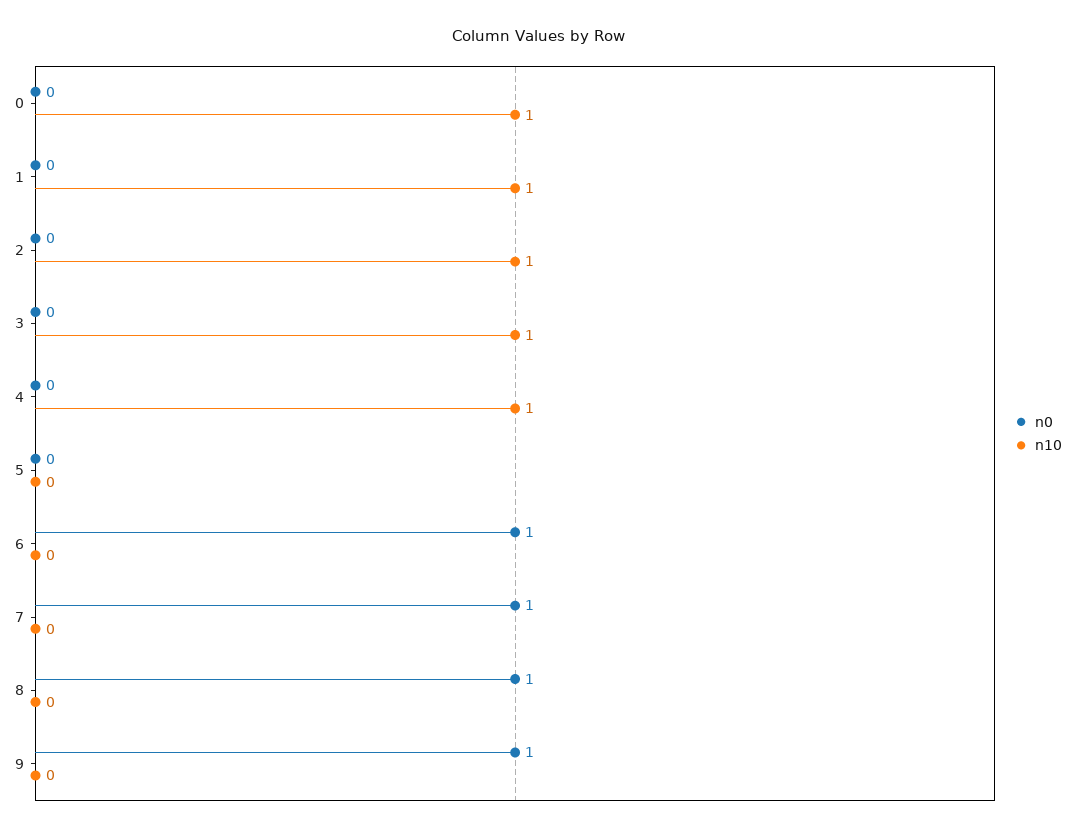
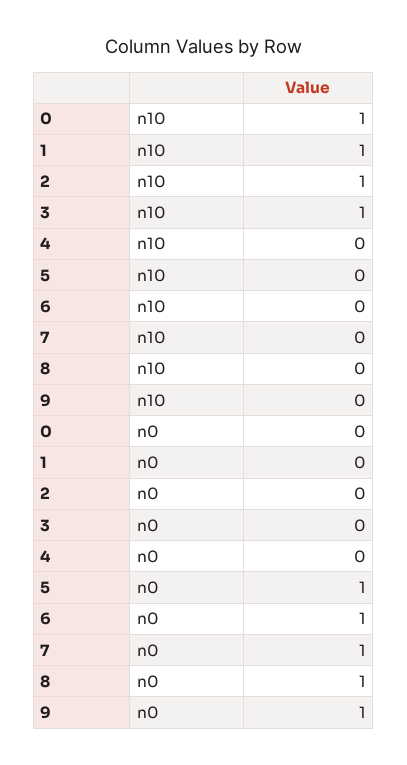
  {
    "n0": {
      "0": 0,
      "1": 0,
      "2": 0,
      "3": 0,
      "4": 0,
-     "5": 0,
+     "5": 1,
      "6": 1,
      "7": 1,
      "8": 1,
      "9": 1
    },
    "n10": {
      "0": 1,
      "1": 1,
      "2": 1,
      "3": 1,
-     "4": 1,
+     "4": 0,
      "5": 0,
      "6": 0,
      "7": 0,
      "8": 0,
      "9": 0
    }
  }

